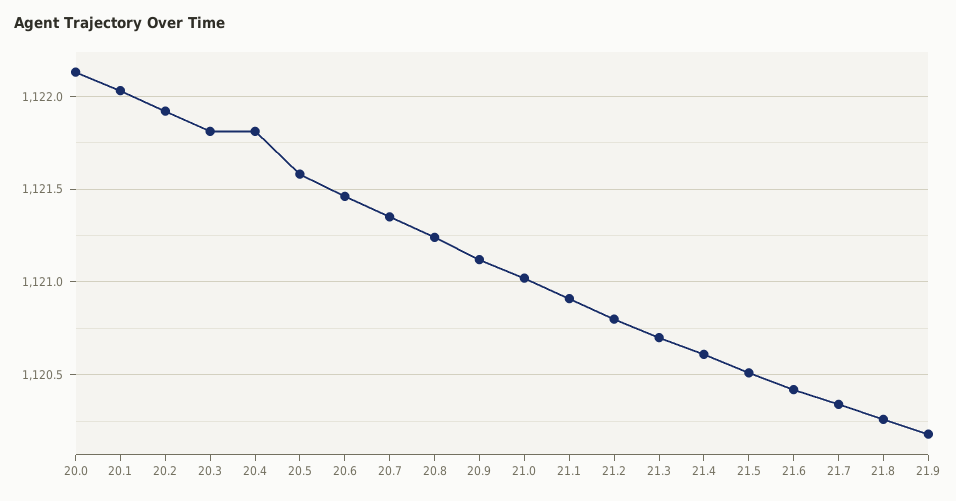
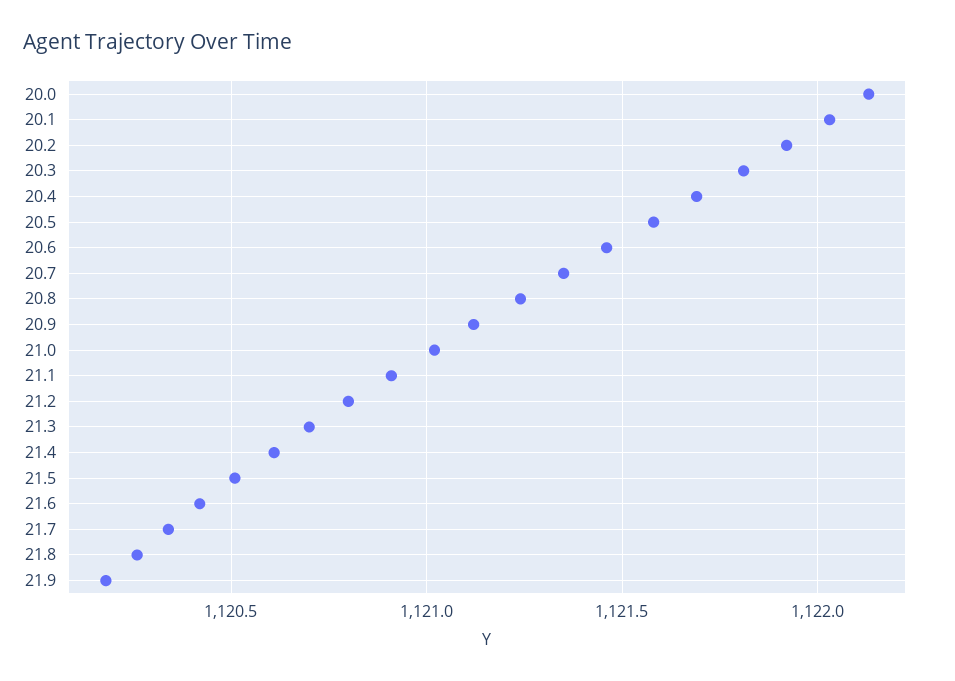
  {
    "20.0": 1122.15,
    "20.1": 1122.05,
    "20.2": 1121.9,
    "20.3": 1121.8,
-   "20.4": 1121.8,
+   "20.4": 1121.7,
    "20.5": 1121.6,
    "20.6": 1121.45,
    "20.7": 1121.35,
    "20.8": 1121.25,
    "20.9": 1121.1,
    "21.0": 1121,
    "21.1": 1120.9,
    "21.2": 1120.8,
    "21.3": 1120.7,
    "21.4": 1120.6,
    "21.5": 1120.5,
    "21.6": 1120.4,
    "21.7": 1120.35,
    "21.8": 1120.25,
    "21.9": 1120.2
  }

